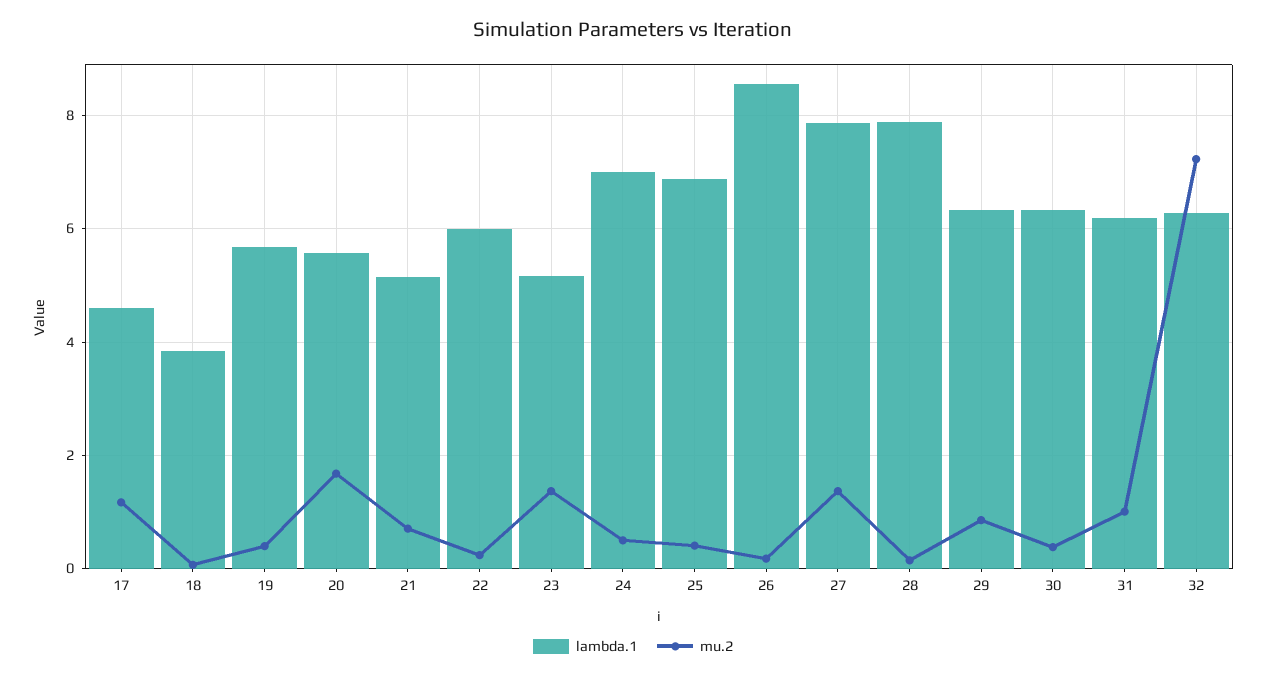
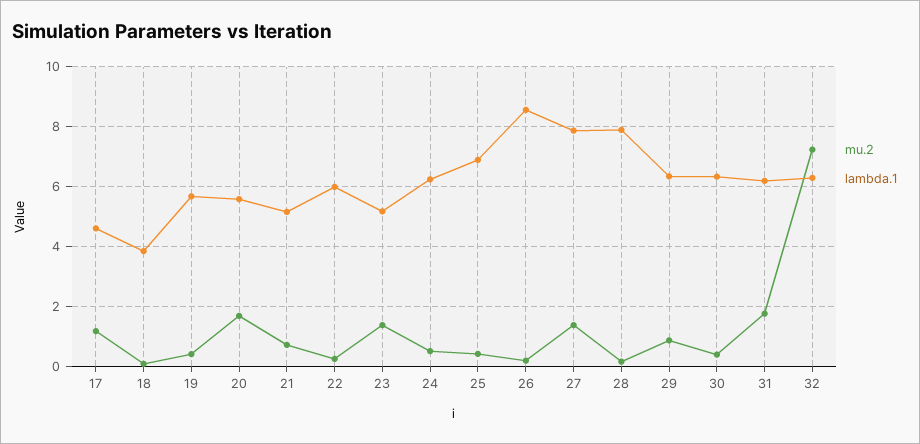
  {
    "lambda.1": {
      "17": 4.6,
      "18": 3.8,
      "19": 5.6,
      "20": 5.6,
      "21": 5.2,
      "22": 6,
      "23": 5.2,
-     "24": 7,
+     "24": 6.25,
      "25": 6.8,
      "26": 8.6,
      "27": 7.8,
      "28": 7.8,
      "29": 6.4,
      "30": 6.4,
      "31": 6.2,
      "32": 6.2
    },
    "mu.2": {
      "17": 1.2,
      "18": 0,
      "19": 0.4,
      "20": 1.6,
      "21": 0.8,
      "22": 0.2,
      "23": 1.4,
      "24": 0.6,
      "25": 0.4,
      "26": 0.2,
      "27": 1.4,
      "28": 0.2,
      "29": 0.8,
      "30": 0.4,
-     "31": 1,
+     "31": 1.75,
      "32": 7.2
    }
  }

